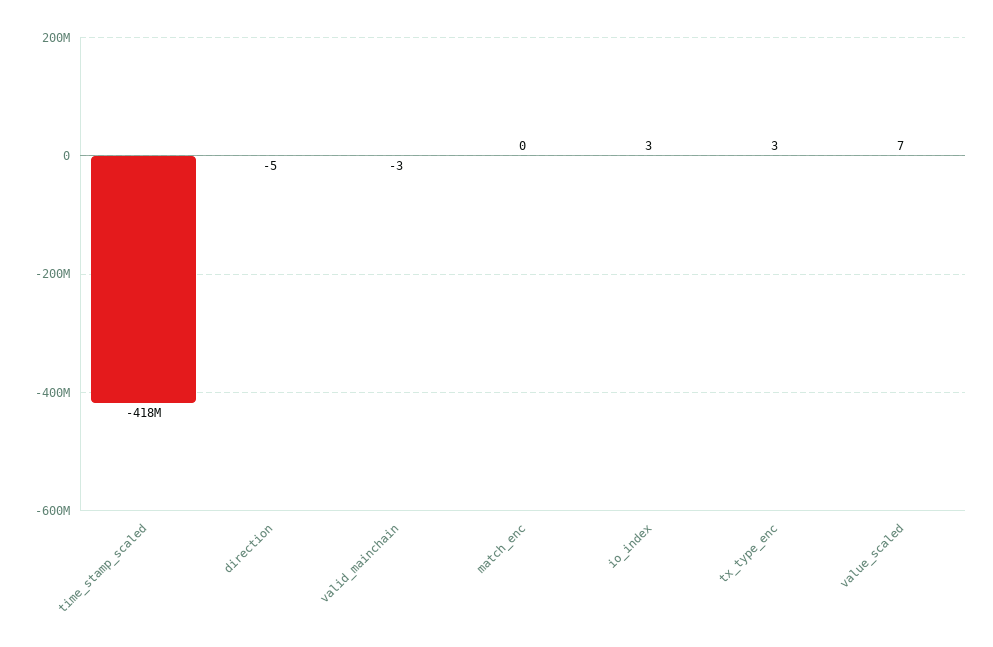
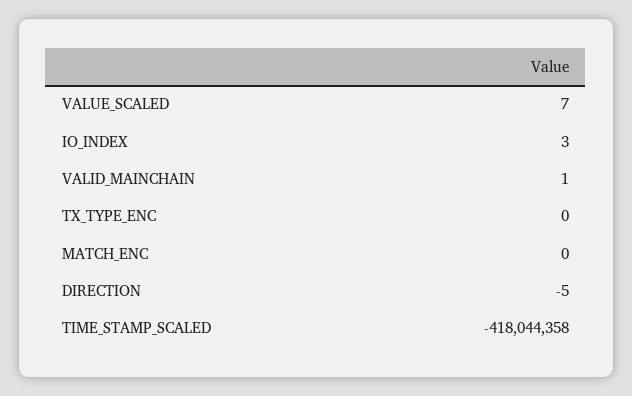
  {
    "time_stamp_scaled": -418044358,
    "direction": -5,
-   "valid_mainchain": -3,
+   "valid_mainchain": 1,
    "match_enc": 0,
    "io_index": 3,
-   "tx_type_enc": 3,
+   "tx_type_enc": 0,
    "value_scaled": 7
  }

